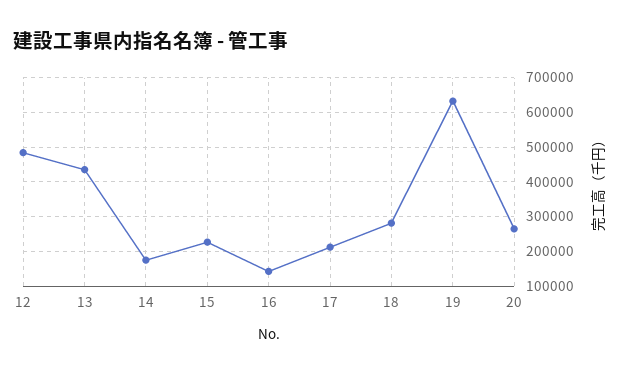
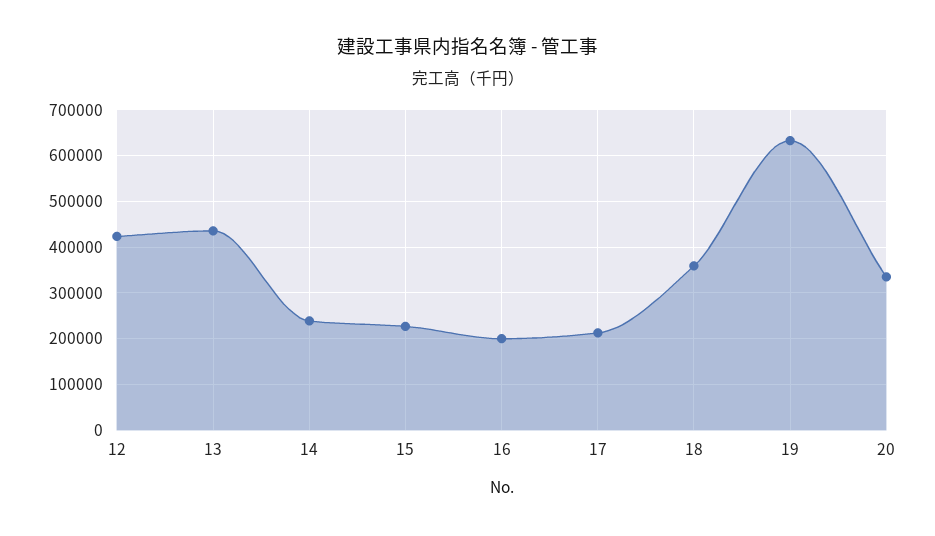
  {
-   "12": 480000,
+   "12": 420000,
    "13": 440000,
-   "14": 180000,
+   "14": 240000,
    "15": 220000,
-   "16": 140000,
+   "16": 200000,
    "17": 220000,
-   "18": 280000,
+   "18": 360000,
    "19": 640000,
-   "20": 260000
+   "20": 340000
  }

